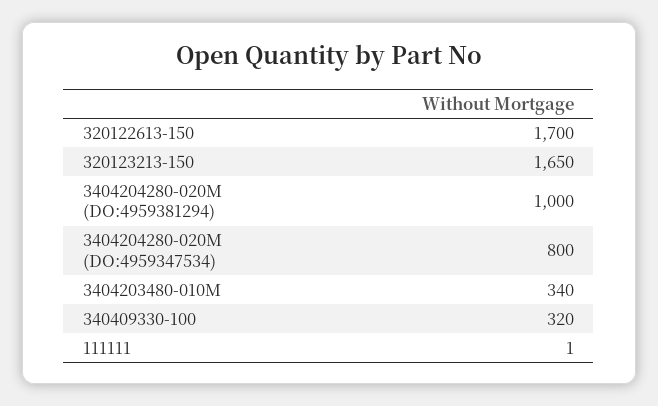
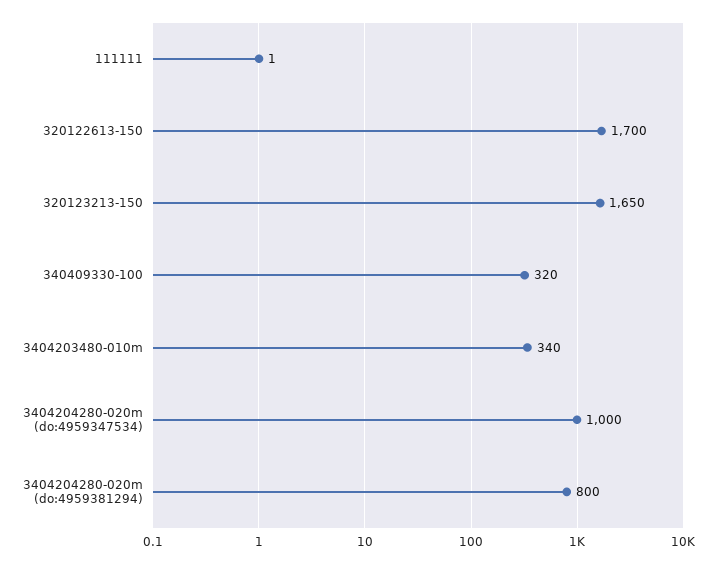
  {
    "320122613-150": 1700,
    "320123213-150": 1650,
-   "3404204280-020M (DO:4959381294)": 1000,
+   "3404204280-020M (DO:4959381294)": 800,
-   "3404204280-020M (DO:4959347534)": 800,
+   "3404204280-020M (DO:4959347534)": 1000,
    "3404203480-010M": 340,
    "340409330-100": 320,
    "111111": 1
  }

